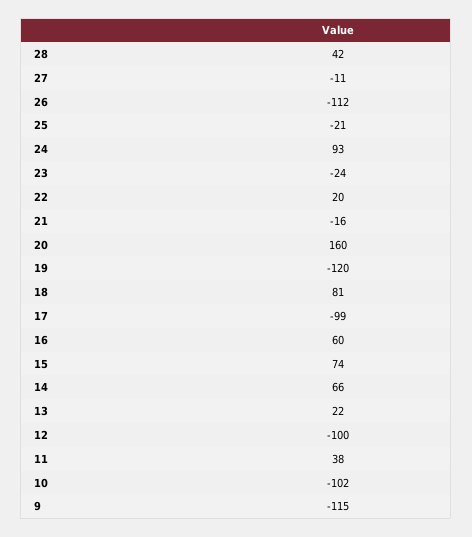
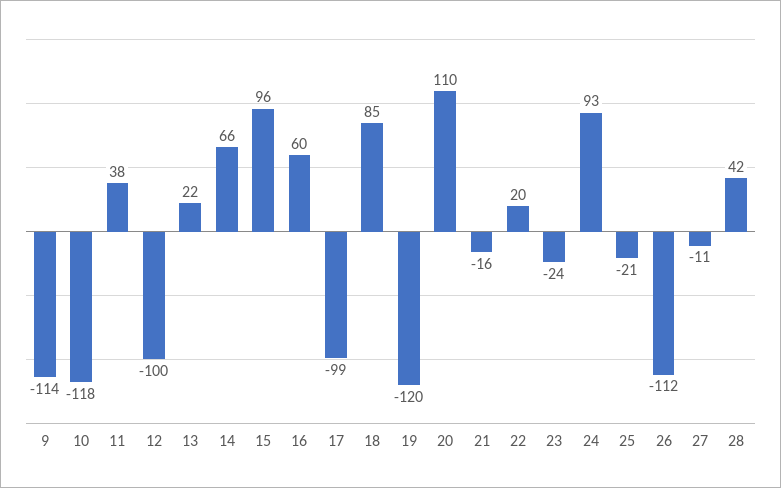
  {
    "28": 42,
    "27": -11,
    "26": -112,
    "25": -21,
    "24": 93,
    "23": -24,
    "22": 20,
    "21": -16,
-   "20": 160,
+   "20": 110,
    "19": -120,
-   "18": 81,
+   "18": 85,
    "17": -99,
    "16": 60,
-   "15": 74,
+   "15": 96,
    "14": 66,
    "13": 22,
    "12": -100,
    "11": 38,
-   "10": -102,
+   "10": -118,
-   "9": -115
+   "9": -114
  }

